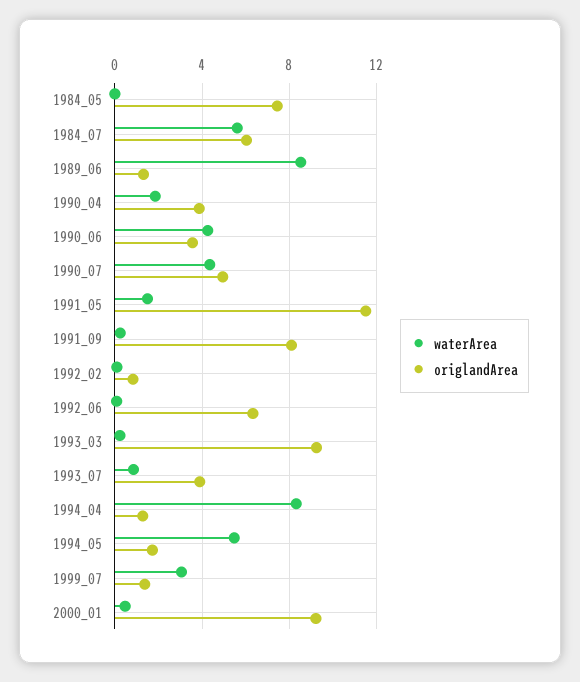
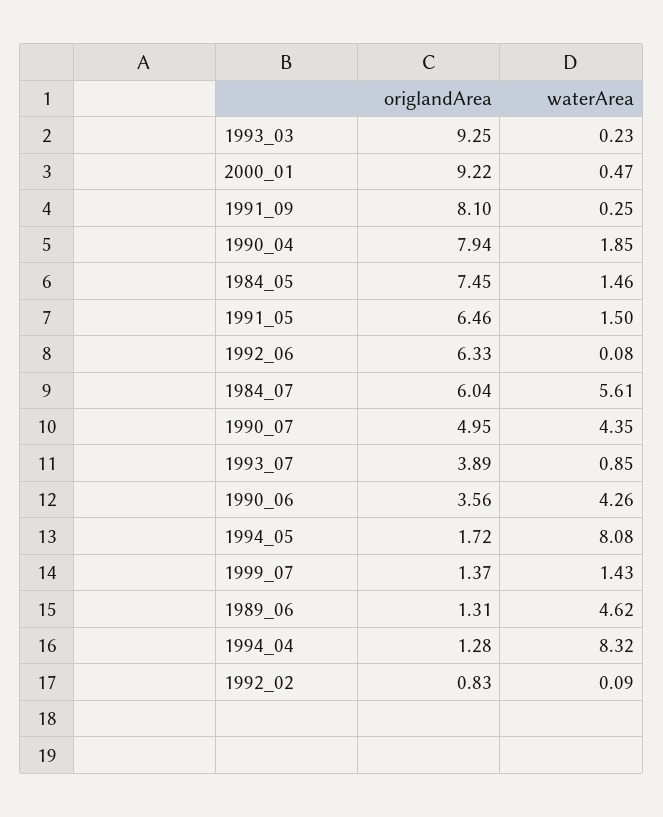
  {
    "waterArea": {
-     "1984_05": 0,
+     "1984_05": 1.46,
      "1984_07": 5.61,
-     "1989_06": 8.5,
+     "1989_06": 4.62,
      "1990_04": 1.85,
      "1990_06": 4.26,
      "1990_07": 4.35,
      "1991_05": 1.5,
      "1991_09": 0.25,
      "1992_02": 0.09,
      "1992_06": 0.08,
      "1993_03": 0.23,
      "1993_07": 0.85,
      "1994_04": 8.32,
-     "1994_05": 5.5,
+     "1994_05": 8.08,
-     "1999_07": 3,
+     "1999_07": 1.43,
      "2000_01": 0.47
    },
    "origlandArea": {
      "1984_05": 7.45,
      "1984_07": 6.04,
      "1989_06": 1.31,
-     "1990_04": 4,
+     "1990_04": 7.94,
      "1990_06": 3.56,
      "1990_07": 4.95,
-     "1991_05": 11.5,
+     "1991_05": 6.46,
      "1991_09": 8.1,
      "1992_02": 0.83,
      "1992_06": 6.33,
      "1993_03": 9.25,
      "1993_07": 3.89,
      "1994_04": 1.28,
      "1994_05": 1.72,
      "1999_07": 1.37,
      "2000_01": 9.22
    }
  }

